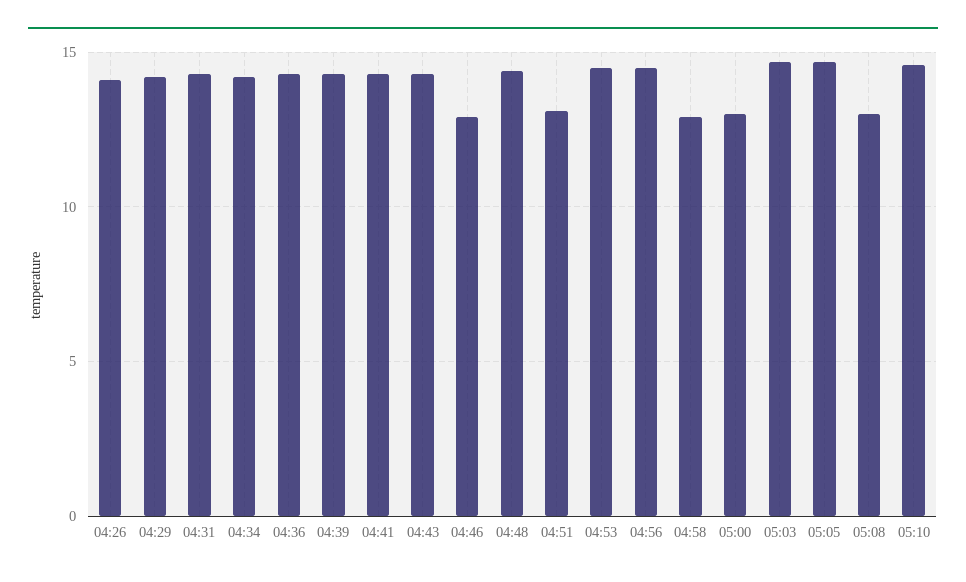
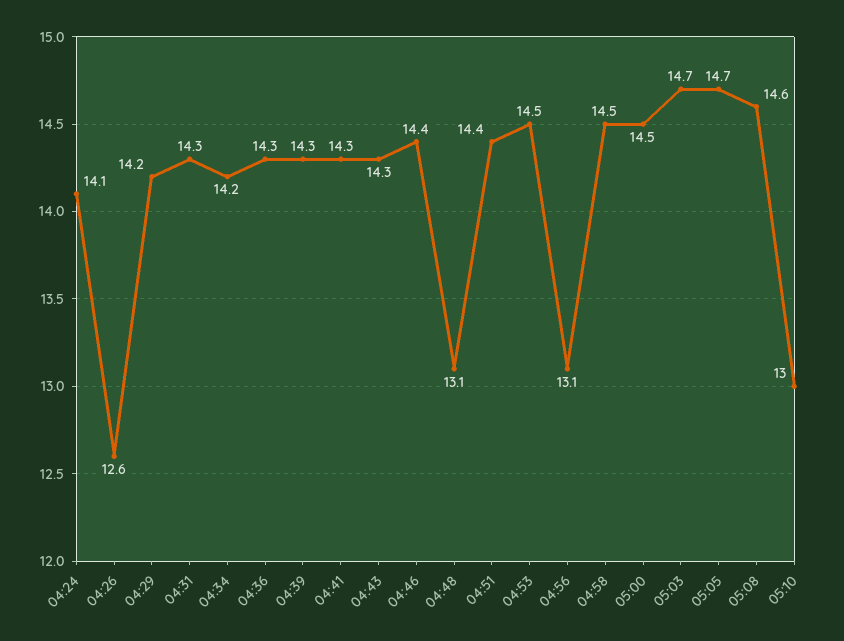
  {
-   "04:26": 14,
+   "04:26": 12.6,
    "04:29": 14.2,
    "04:31": 14.3,
    "04:34": 14.2,
    "04:36": 14.3,
    "04:39": 14.3,
    "04:41": 14.3,
    "04:43": 14.3,
-   "04:46": 13,
+   "04:46": 14.4,
-   "04:48": 14.5,
+   "04:48": 13.1,
-   "04:51": 13,
+   "04:51": 14.4,
    "04:53": 14.5,
-   "04:56": 14.5,
+   "04:56": 13.1,
-   "04:58": 13,
+   "04:58": 14.5,
-   "05:00": 13,
+   "05:00": 14.5,
    "05:03": 14.7,
    "05:05": 14.7,
-   "05:08": 13,
+   "05:08": 14.6,
-   "05:10": 14.5
+   "05:10": 13,
+   "04:24": 14.1
  }

